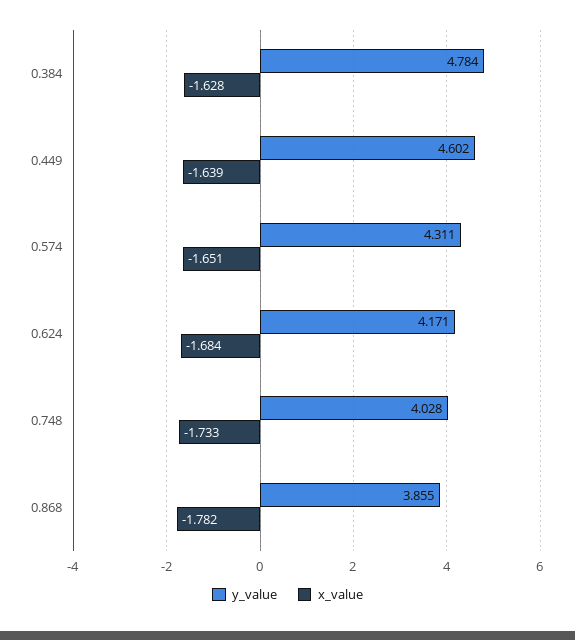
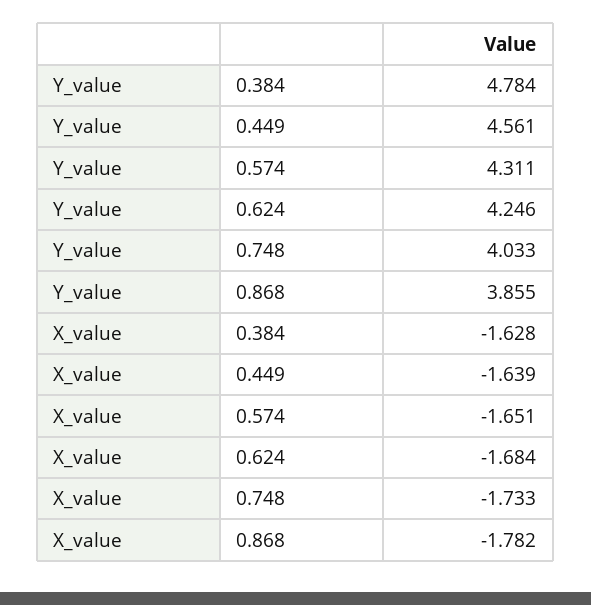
  {
    "y_value": {
      "0.384": 4.784,
-     "0.449": 4.602,
+     "0.449": 4.561,
      "0.574": 4.311,
-     "0.624": 4.171,
+     "0.624": 4.246,
-     "0.748": 4.028,
+     "0.748": 4.033,
      "0.868": 3.855
    },
    "x_value": {
      "0.384": -1.628,
      "0.449": -1.639,
      "0.574": -1.651,
      "0.624": -1.684,
      "0.748": -1.733,
      "0.868": -1.782
    }
  }

